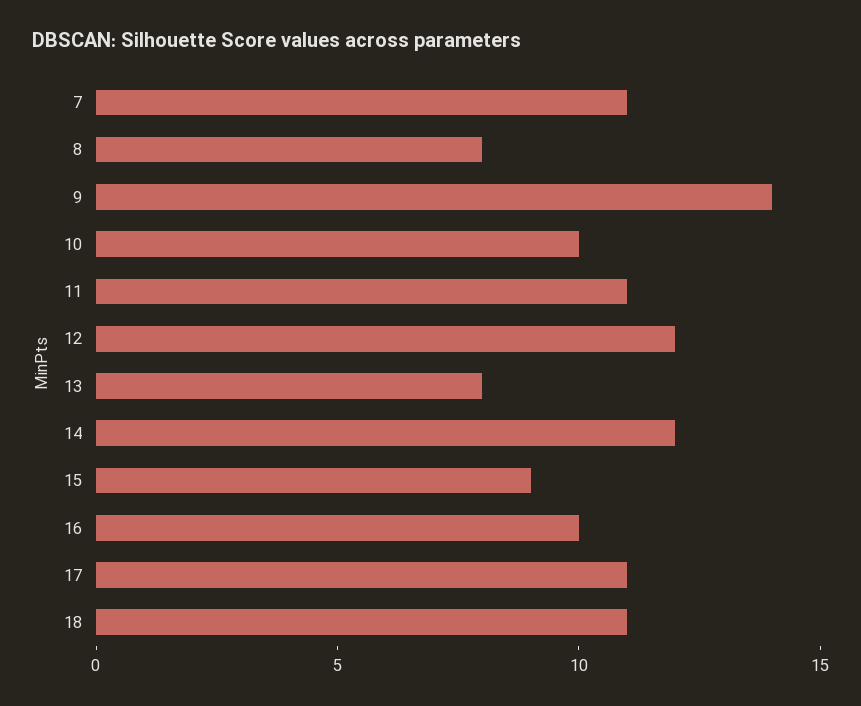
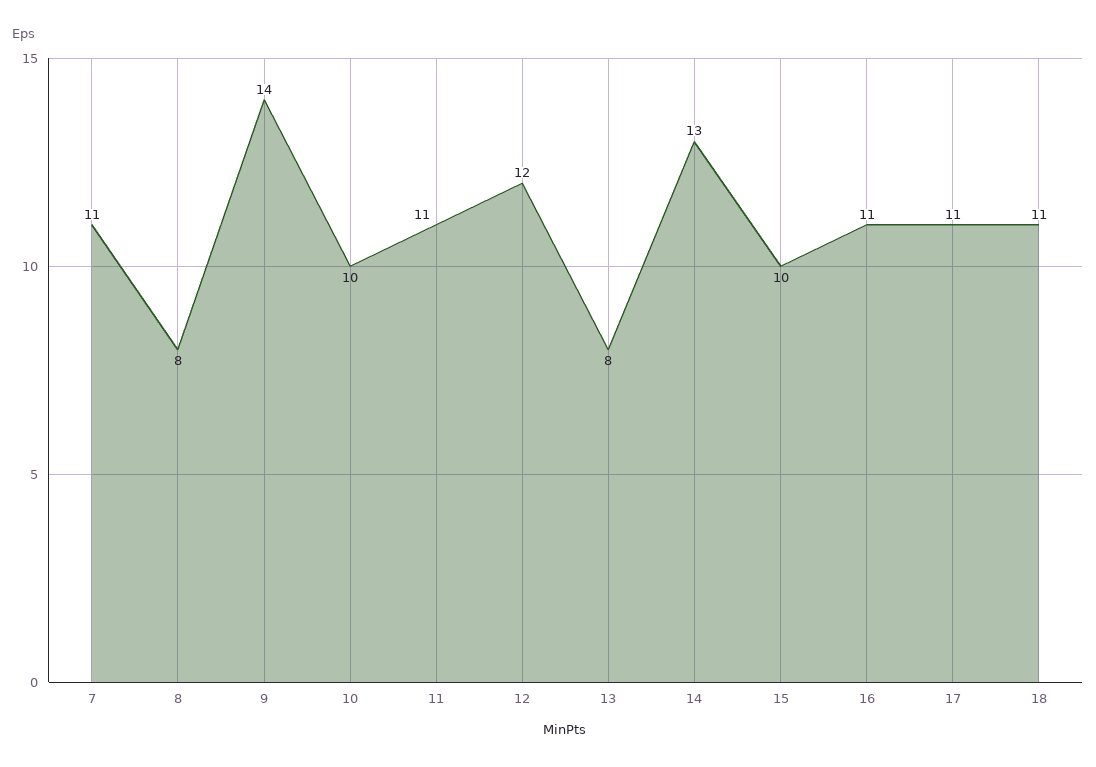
  {
    "7": 11,
    "8": 8,
    "9": 14,
    "10": 10,
    "11": 11,
    "12": 12,
    "13": 8,
-   "14": 12,
+   "14": 13,
-   "15": 9,
+   "15": 10,
-   "16": 10,
+   "16": 11,
    "17": 11,
    "18": 11
  }

